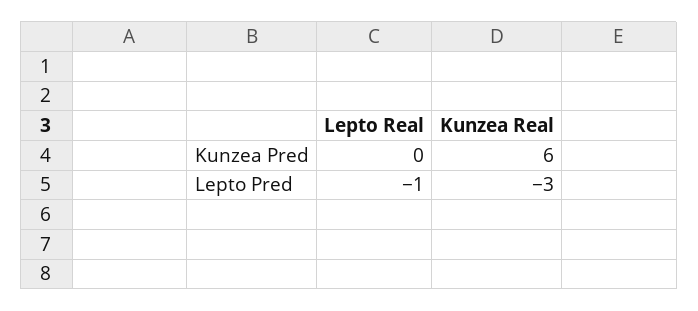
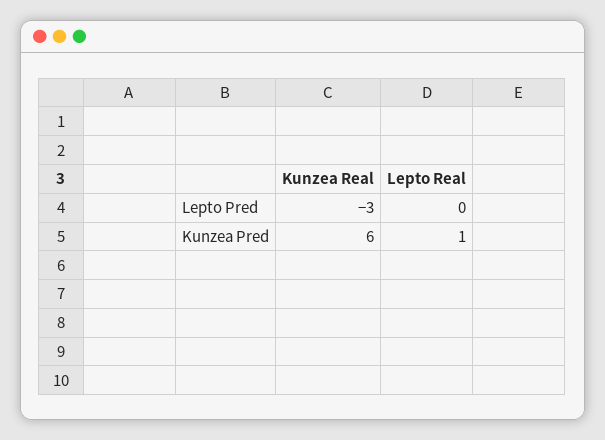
  {
    "Lepto Real": {
-     "Kunzea Pred": 0,
+     "Kunzea Pred": 1,
-     "Lepto Pred": -1
+     "Lepto Pred": 0
    },
    "Kunzea Real": {
      "Kunzea Pred": 6,
      "Lepto Pred": -3
    }
  }

